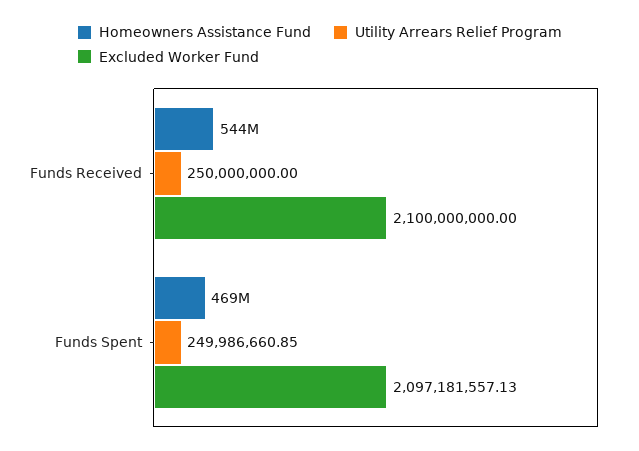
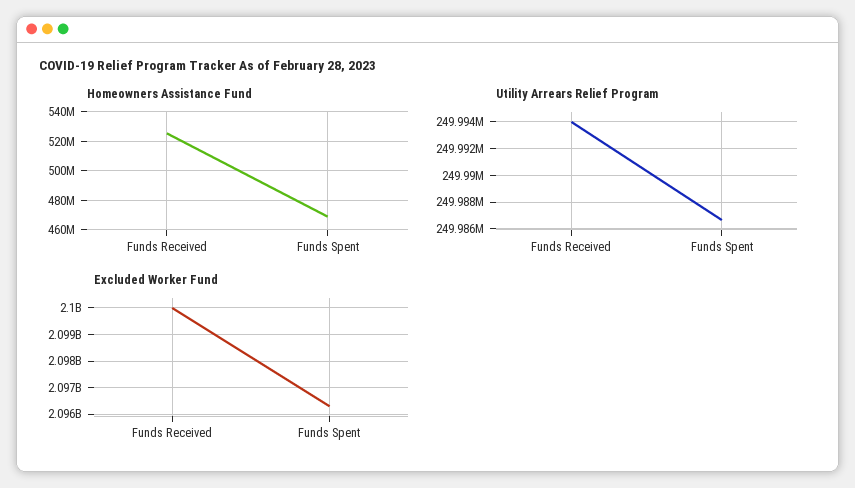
  {
    "Homeowners Assistance Fund": {
-     "Funds Received": 544000000,
+     "Funds Received": 525000000,
      "Funds Spent": 469000000
    },
    "Utility Arrears Relief Program": {
-     "Funds Received": 250000000,
+     "Funds Received": 249994000,
      "Funds Spent": 249986660.85
    },
    "Excluded Worker Fund": {
      "Funds Received": 2100000000,
-     "Funds Spent": 2097181557.13
+     "Funds Spent": 2096250000
    }
  }

